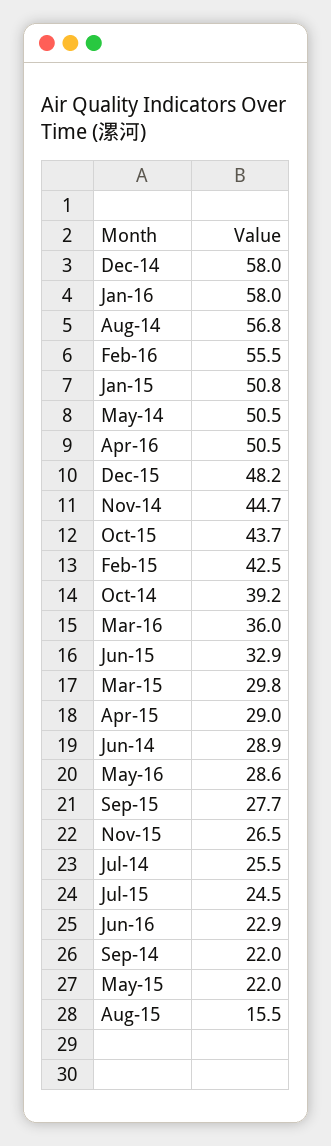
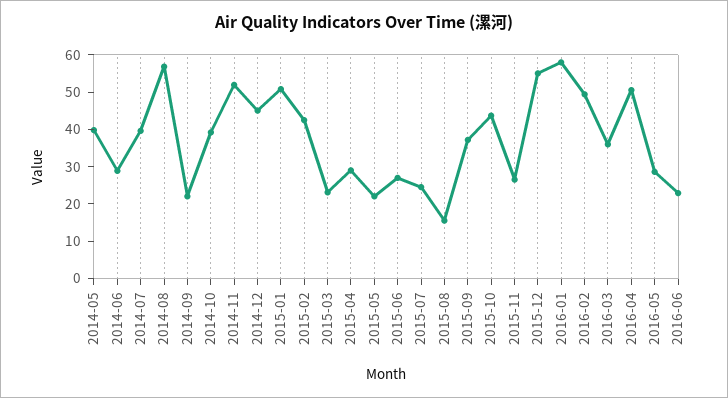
  {
-   "Dec-14": 58,
+   "Dec-14": 45,
    "Jan-16": 58,
    "Aug-14": 56.8,
-   "Feb-16": 55.5,
+   "Feb-16": 50,
    "Jan-15": 50.8,
-   "May-14": 50.5,
+   "May-14": 40,
    "Apr-16": 50.5,
-   "Dec-15": 48.2,
+   "Dec-15": 55,
-   "Nov-14": 44.7,
+   "Nov-14": 52.5,
    "Oct-15": 43.7,
    "Feb-15": 42.5,
    "Oct-14": 39.2,
    "Mar-16": 36,
-   "Jun-15": 32.9,
+   "Jun-15": 27.5,
-   "Mar-15": 29.8,
+   "Mar-15": 22.5,
    "Apr-15": 29,
    "Jun-14": 28.9,
    "May-16": 28.6,
-   "Sep-15": 27.7,
+   "Sep-15": 37.5,
    "Nov-15": 26.5,
-   "Jul-14": 25.5,
+   "Jul-14": 40,
    "Jul-15": 24.5,
    "Jun-16": 22.9,
    "Sep-14": 22,
    "May-15": 22,
    "Aug-15": 15.5
  }

